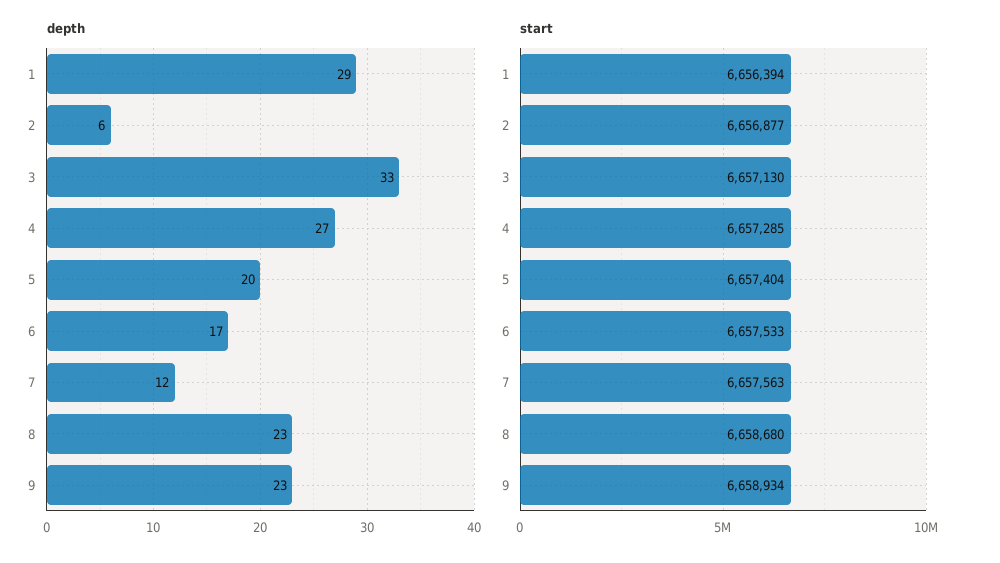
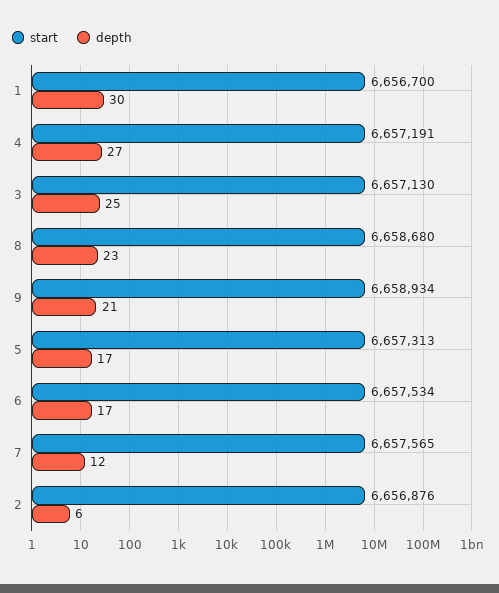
  {
    "depth": {
-     "1": 29,
+     "1": 30,
      "2": 6,
-     "3": 33,
+     "3": 25,
      "4": 27,
-     "5": 20,
+     "5": 17,
      "6": 17,
      "7": 12,
      "8": 23,
-     "9": 23
+     "9": 21
    },
    "start": {
-     "1": 6656394,
+     "1": 6656700,
-     "2": 6656877,
+     "2": 6656876,
      "3": 6657130,
-     "4": 6657285,
+     "4": 6657191,
-     "5": 6657404,
+     "5": 6657313,
-     "6": 6657533,
+     "6": 6657534,
-     "7": 6657563,
+     "7": 6657565,
      "8": 6658680,
      "9": 6658934
    }
  }

